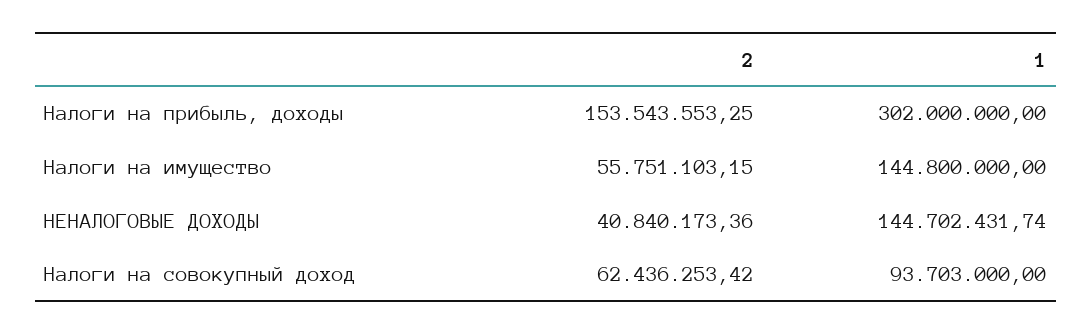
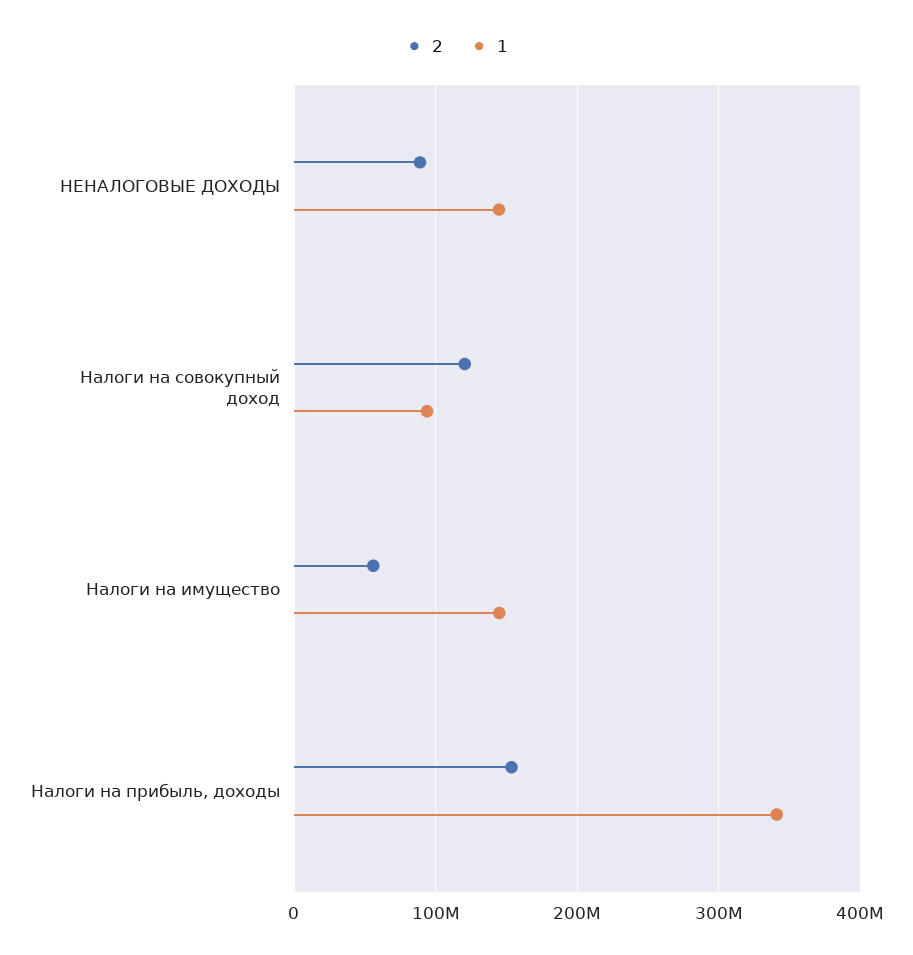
  {
    "2": {
      "Налоги на прибыль, доходы": 153543553.25,
      "Налоги на имущество": 55751103.15,
-     "НЕНАЛОГОВЫЕ ДОХОДЫ": 40840173.36,
+     "НЕНАЛОГОВЫЕ ДОХОДЫ": 90000000,
-     "Налоги на совокупный доход": 62436253.42
+     "Налоги на совокупный доход": 120000000
    },
    "1": {
-     "Налоги на прибыль, доходы": 302000000,
+     "Налоги на прибыль, доходы": 340000000,
      "Налоги на имущество": 144800000,
      "НЕНАЛОГОВЫЕ ДОХОДЫ": 144702431.74,
      "Налоги на совокупный доход": 93703000
    }
  }

